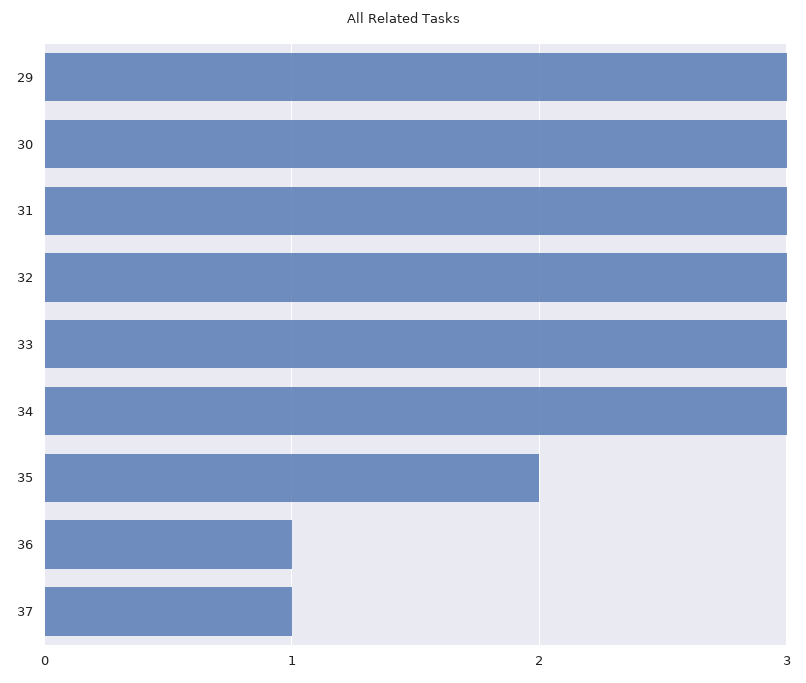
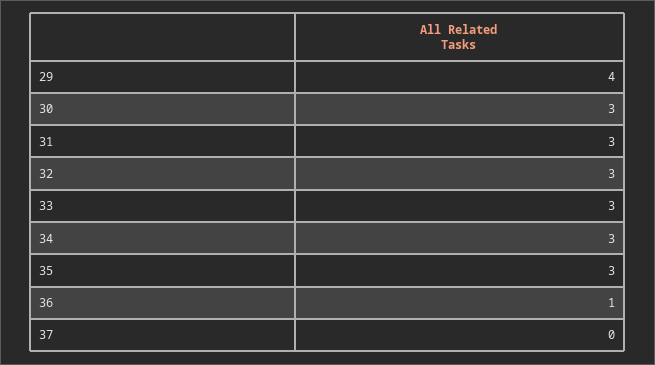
  {
-   "29": 3,
+   "29": 4,
    "30": 3,
    "31": 3,
    "32": 3,
    "33": 3,
    "34": 3,
-   "35": 2,
+   "35": 3,
    "36": 1,
-   "37": 1
+   "37": 0
  }

